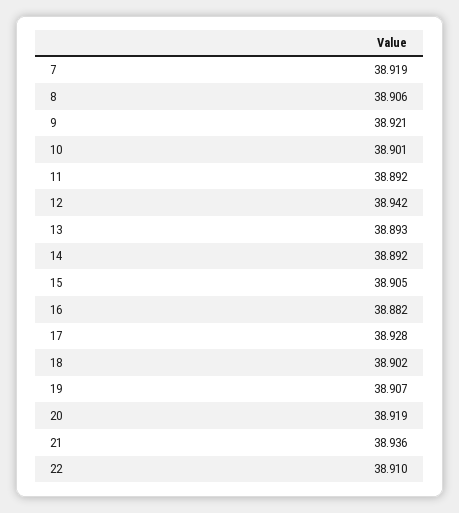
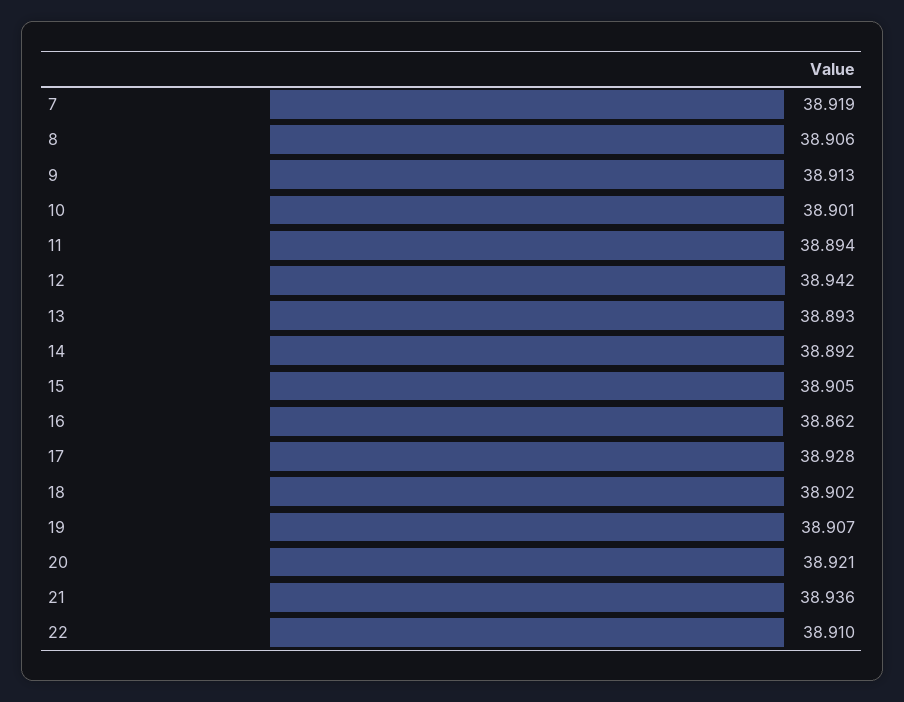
  {
    "7": 38.919,
    "8": 38.906,
-   "9": 38.921,
+   "9": 38.913,
    "10": 38.901,
-   "11": 38.892,
+   "11": 38.894,
    "12": 38.942,
    "13": 38.893,
    "14": 38.892,
    "15": 38.905,
-   "16": 38.882,
+   "16": 38.862,
    "17": 38.928,
    "18": 38.902,
    "19": 38.907,
-   "20": 38.919,
+   "20": 38.921,
    "21": 38.936,
    "22": 38.91
  }

